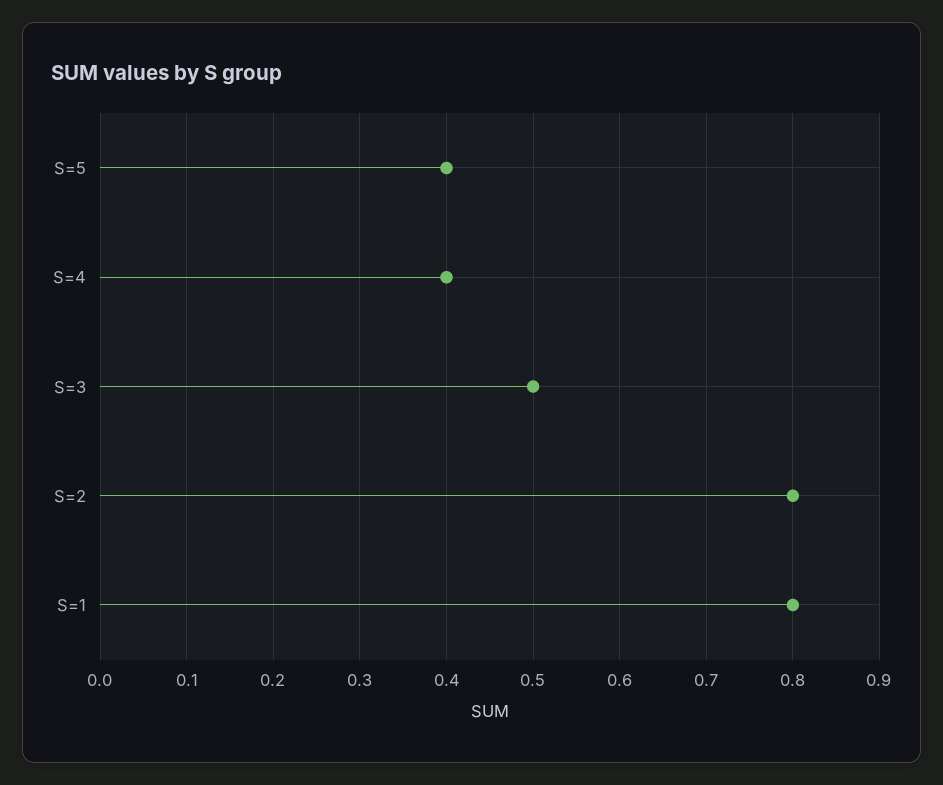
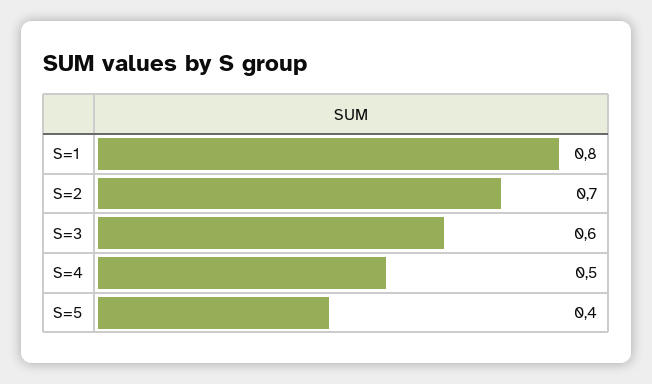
  {
    "S=5": 0.4,
-   "S=4": 0.4,
+   "S=4": 0.5,
-   "S=3": 0.5,
+   "S=3": 0.6,
-   "S=2": 0.8,
+   "S=2": 0.7,
    "S=1": 0.8
  }

